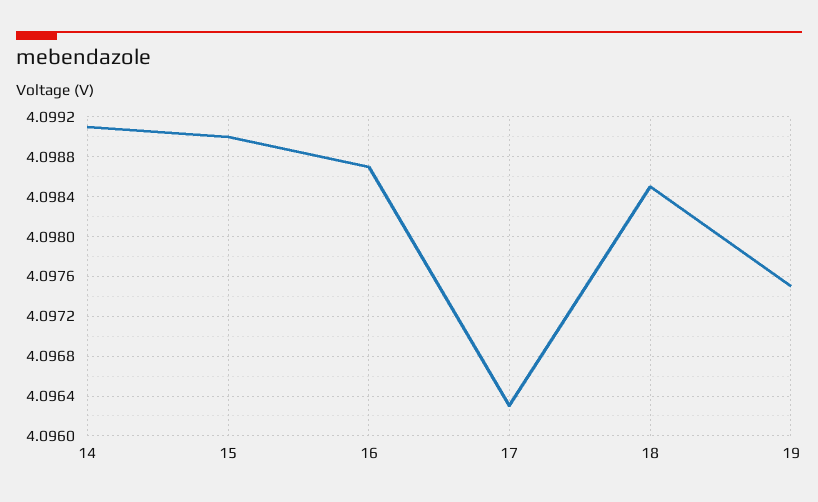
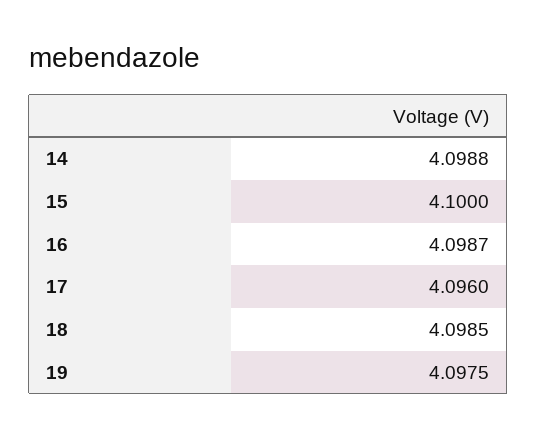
  {
-   "14": 4.0991,
+   "14": 4.0988,
-   "15": 4.099,
+   "15": 4.1,
    "16": 4.0987,
-   "17": 4.0963,
+   "17": 4.096,
    "18": 4.0985,
    "19": 4.0975
  }

